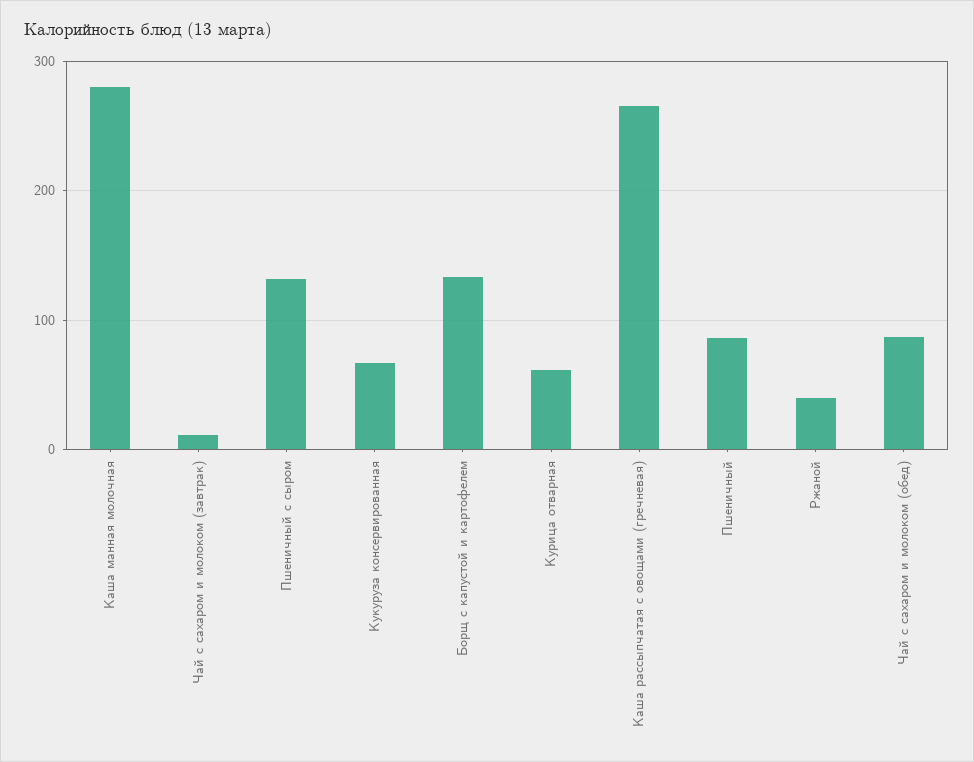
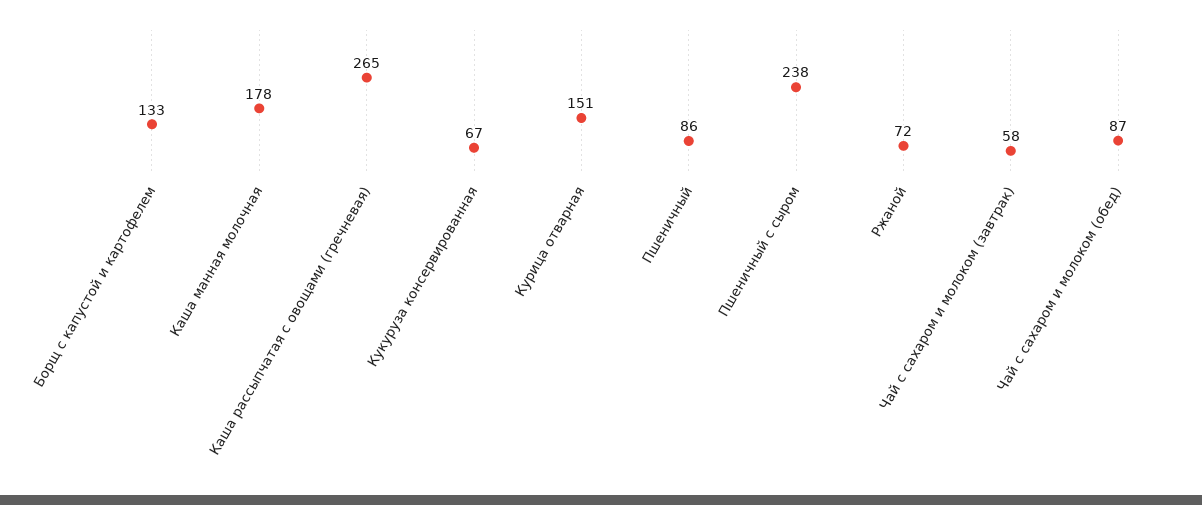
  {
-   "Каша манная молочная": 280,
+   "Каша манная молочная": 178,
-   "Чай с сахаром и молоком (завтрак)": 10,
+   "Чай с сахаром и молоком (завтрак)": 58,
-   "Пшеничный с сыром": 130,
+   "Пшеничный с сыром": 238,
    "Кукуруза консервированная": 67,
    "Борщ с капустой и картофелем": 133,
-   "Курица отварная": 60,
+   "Курица отварная": 151,
    "Каша рассыпчатая с овощами (гречневая)": 265,
    "Пшеничный": 86,
-   "Ржаной": 40,
+   "Ржаной": 72,
    "Чай с сахаром и молоком (обед)": 87
  }

